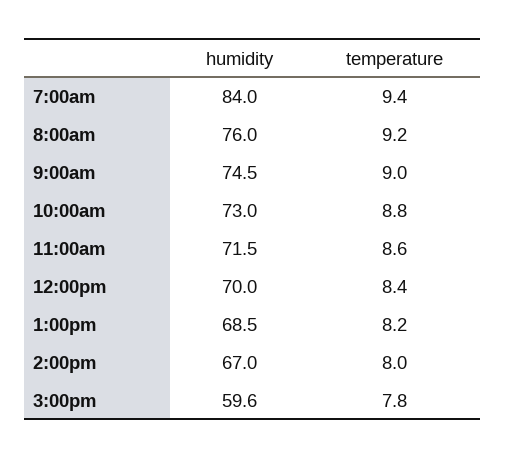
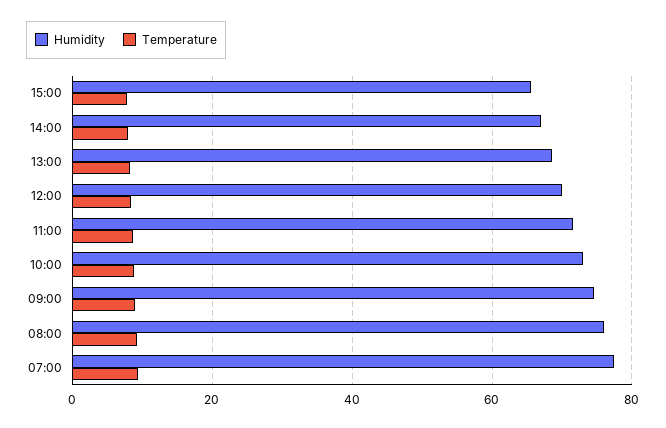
  {
    "humidity": {
-     "7:00am": 84,
+     "7:00am": 78,
      "8:00am": 76,
      "9:00am": 74.5,
      "10:00am": 73,
      "11:00am": 71.5,
      "12:00pm": 70,
      "1:00pm": 68.5,
      "2:00pm": 67,
-     "3:00pm": 59.6
+     "3:00pm": 66
    },
    "temperature": {
      "7:00am": 9.4,
      "8:00am": 9.2,
      "9:00am": 9,
      "10:00am": 8.8,
      "11:00am": 8.6,
      "12:00pm": 8.4,
      "1:00pm": 8.2,
      "2:00pm": 8,
      "3:00pm": 7.8
    }
  }

